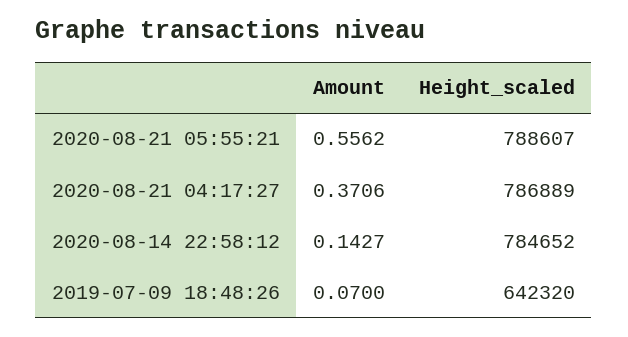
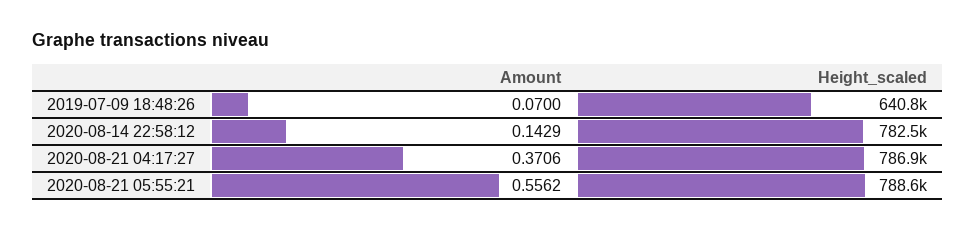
  {
    "Amount": {
      "2020-08-21 05:55:21": 0.5562,
      "2020-08-21 04:17:27": 0.3706,
-     "2020-08-14 22:58:12": 0.1427,
+     "2020-08-14 22:58:12": 0.1429,
      "2019-07-09 18:48:26": 0.07
    },
    "Height_scaled": {
      "2020-08-21 05:55:21": 788607,
      "2020-08-21 04:17:27": 786889,
-     "2020-08-14 22:58:12": 784652,
+     "2020-08-14 22:58:12": 782500,
-     "2019-07-09 18:48:26": 642320
+     "2019-07-09 18:48:26": 640800
    }
  }

